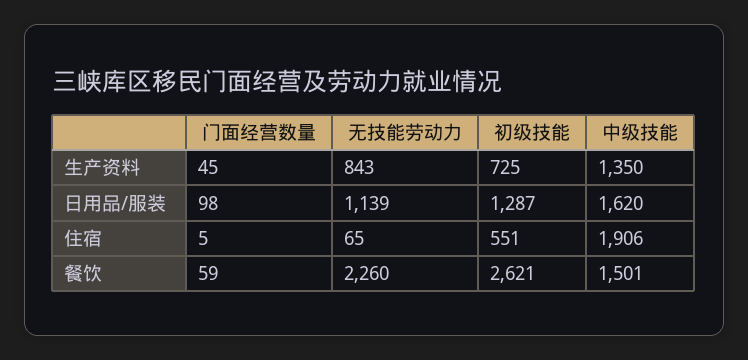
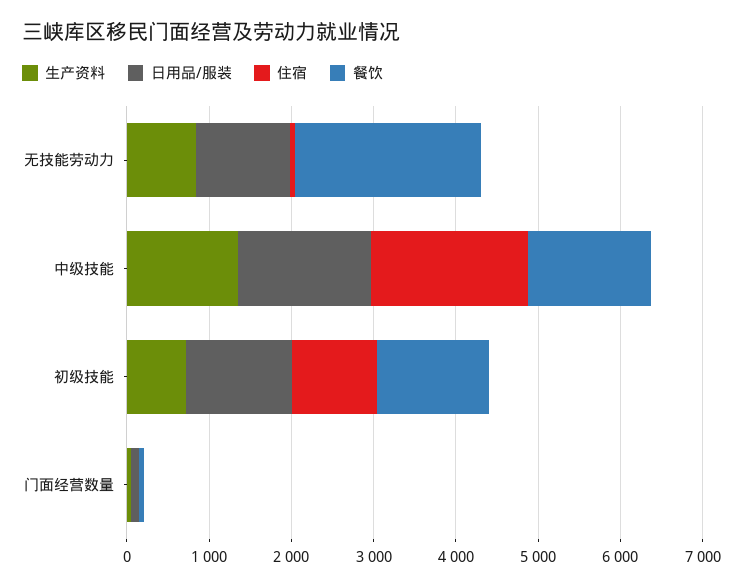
  {
    "生产资料": {
      "门面经营数量": 45,
      "无技能劳动力": 843,
      "初级技能": 725,
      "中级技能": 1350
    },
    "日用品/服装": {
      "门面经营数量": 98,
      "无技能劳动力": 1139,
      "初级技能": 1287,
      "中级技能": 1620
    },
    "住宿": {
      "门面经营数量": 5,
      "无技能劳动力": 65,
-     "初级技能": 551,
+     "初级技能": 1000,
      "中级技能": 1906
    },
    "餐饮": {
      "门面经营数量": 59,
      "无技能劳动力": 2260,
-     "初级技能": 2621,
+     "初级技能": 1400,
      "中级技能": 1501
    }
  }

